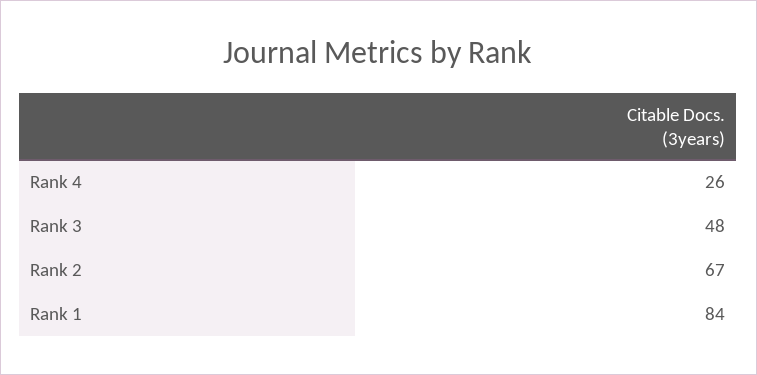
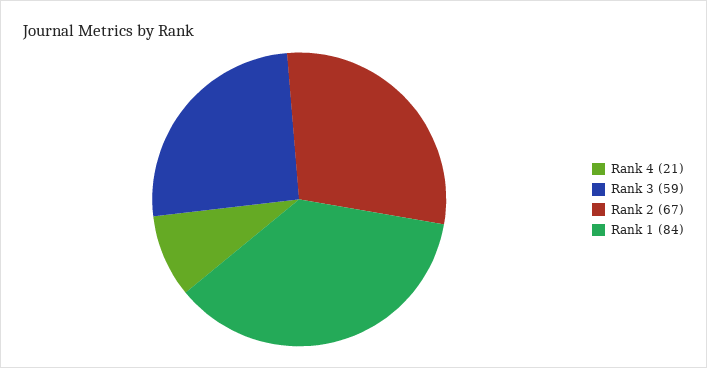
  {
-   "Rank 4": 26,
+   "Rank 4": 21,
-   "Rank 3": 48,
+   "Rank 3": 59,
    "Rank 2": 67,
    "Rank 1": 84
  }

